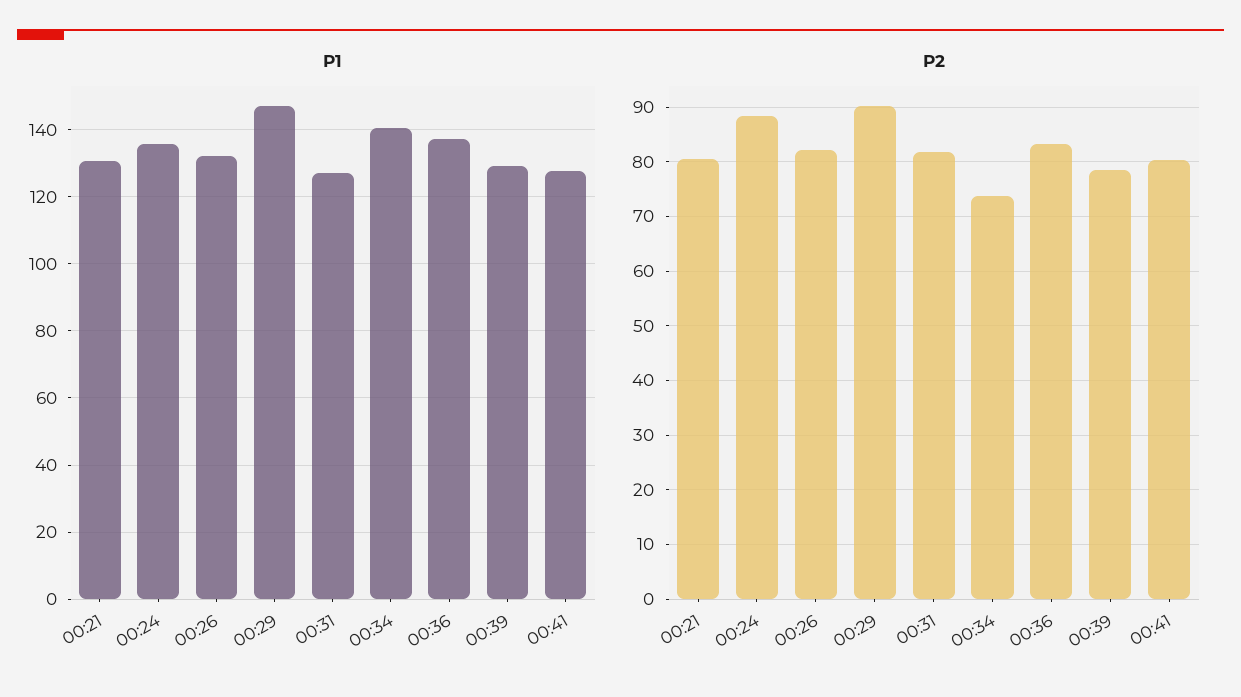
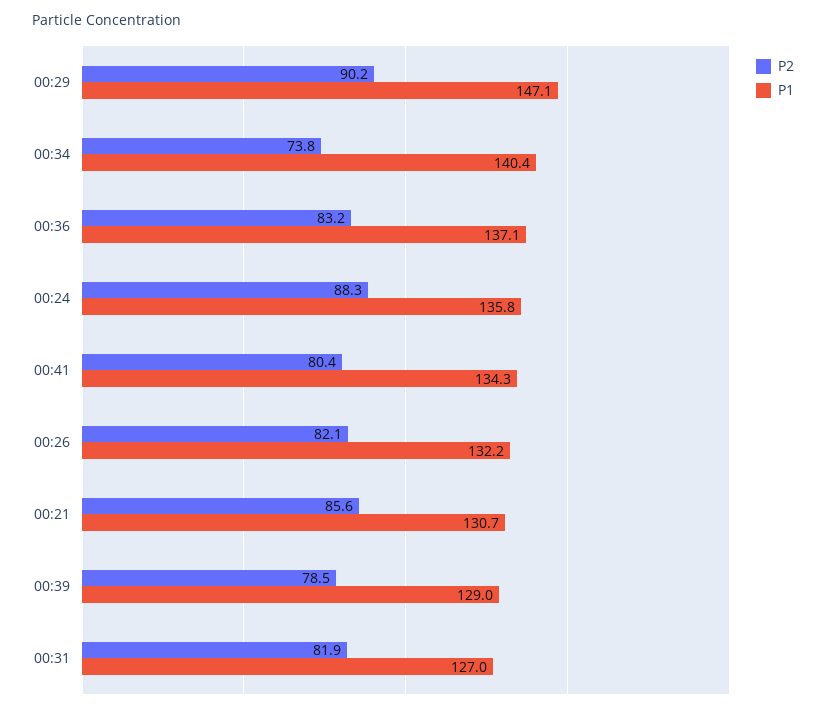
  {
    "P1": {
      "00:21": 130.7,
      "00:24": 135.8,
      "00:26": 132.2,
      "00:29": 147.1,
      "00:31": 127,
      "00:34": 140.4,
      "00:36": 137.1,
      "00:39": 129,
-     "00:41": 128
+     "00:41": 134.3
    },
    "P2": {
-     "00:21": 80,
+     "00:21": 85.6,
      "00:24": 88.3,
      "00:26": 82.1,
      "00:29": 90.2,
      "00:31": 81.9,
      "00:34": 73.8,
      "00:36": 83.2,
      "00:39": 78.5,
      "00:41": 80.4
    }
  }

